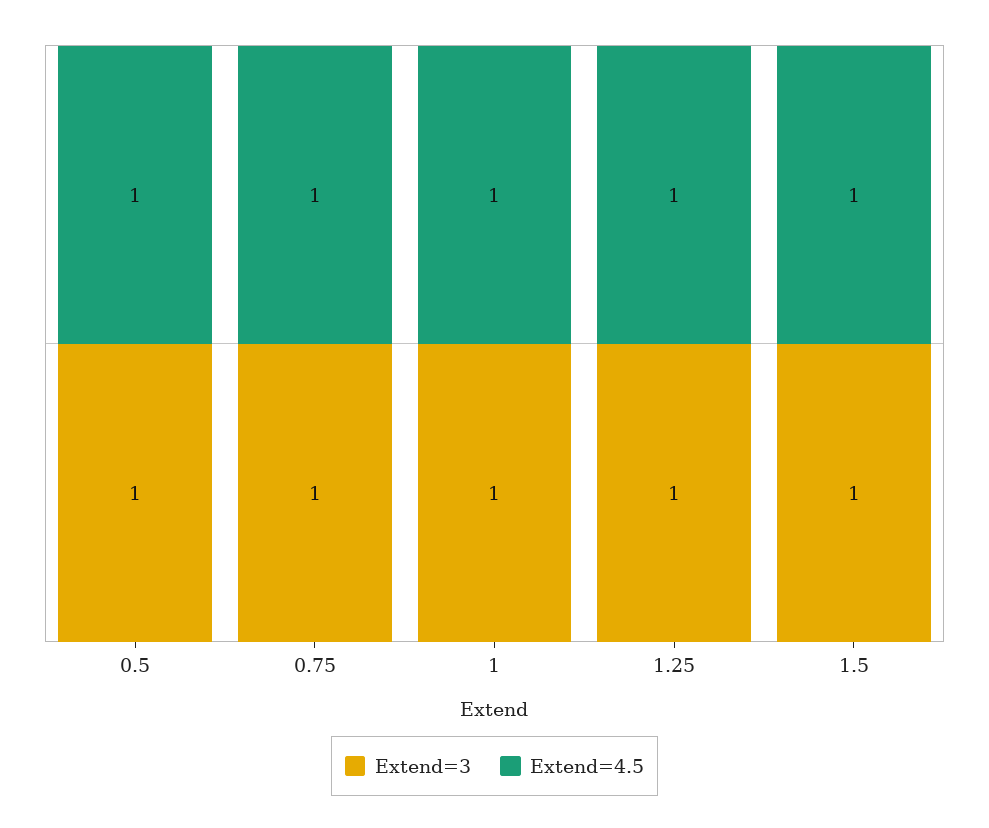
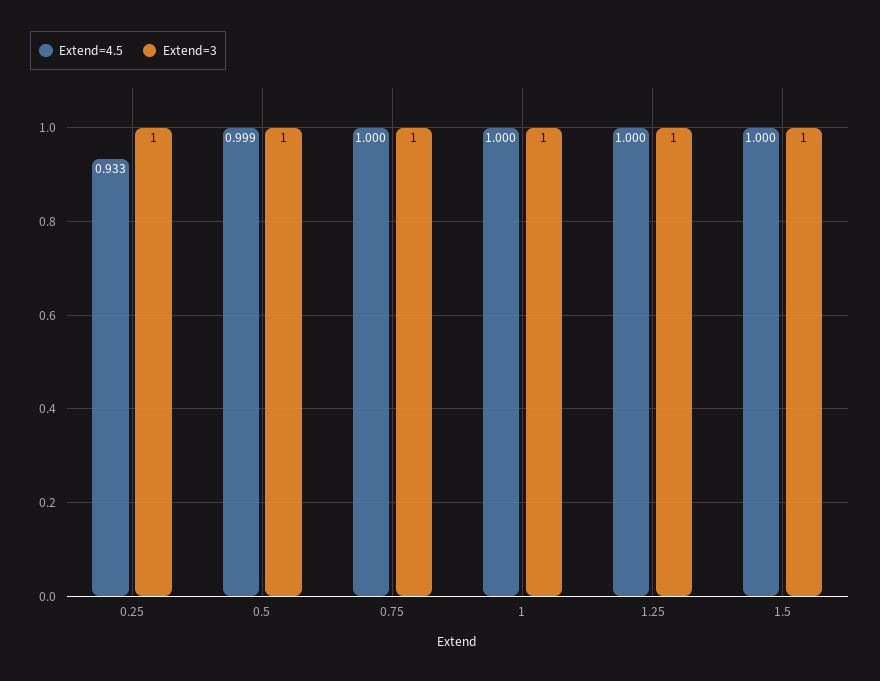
  {
    "Extend=3": {
      "0.5": 1,
      "0.75": 1,
      "1": 1,
      "1.25": 1,
-     "1.5": 1
+     "1.5": 1,
+     "0.25": 1
    },
    "Extend=4.5": {
-     "0.5": 1,
+     "0.5": 0.999,
      "0.75": 1,
      "1": 1,
      "1.25": 1,
-     "1.5": 1
+     "1.5": 1,
+     "0.25": 0.933
    }
  }

